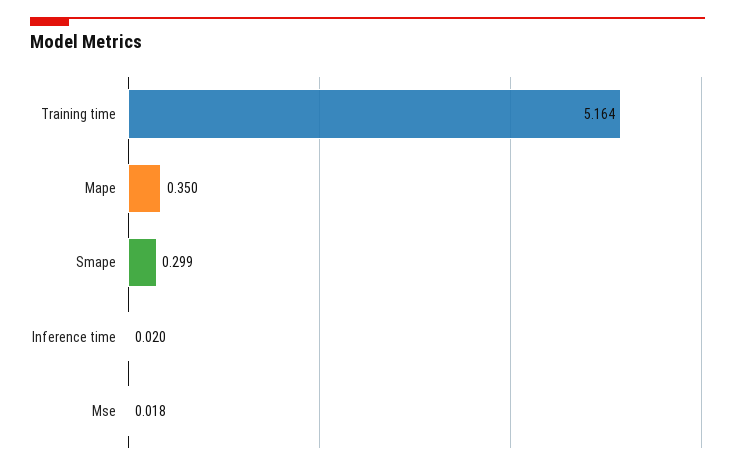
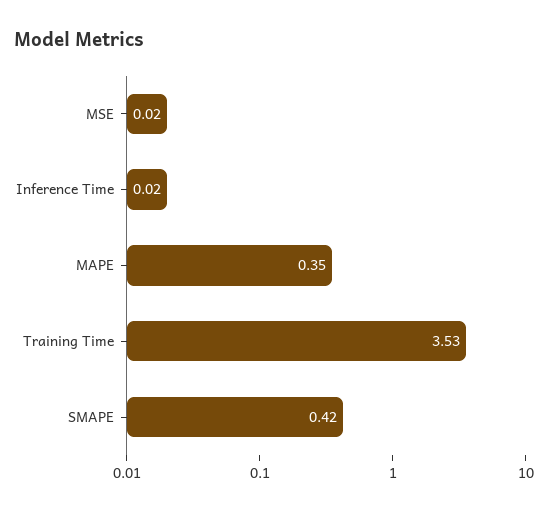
  {
-   "Training time": 5.164,
+   "Training time": 3.53,
    "Mape": 0.35,
-   "Smape": 0.299,
+   "Smape": 0.42,
    "Inference time": 0.02,
    "Mse": 0.018
  }

